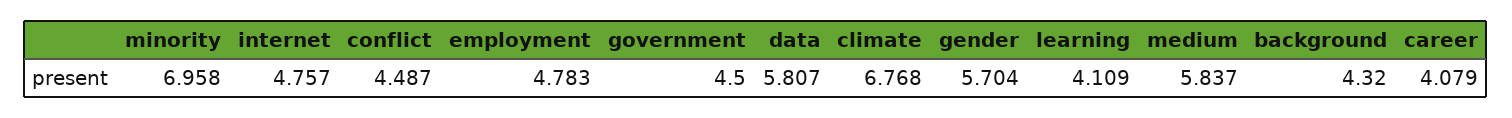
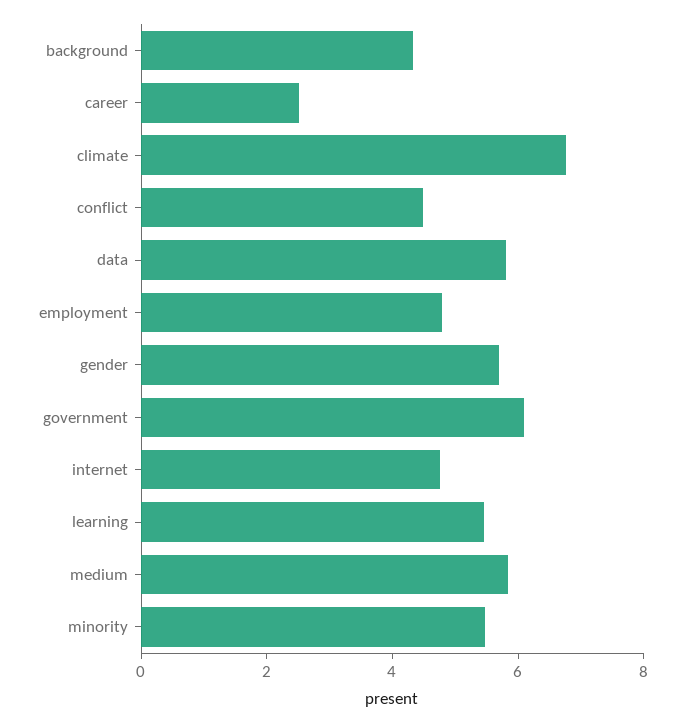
  {
-   "minority": 6.958,
+   "minority": 5.5,
    "internet": 4.757,
    "conflict": 4.487,
    "employment": 4.783,
-   "government": 4.5,
+   "government": 6,
    "data": 5.807,
    "climate": 6.768,
    "gender": 5.704,
-   "learning": 4.109,
+   "learning": 5.5,
    "medium": 5.837,
    "background": 4.32,
-   "career": 4.079
+   "career": 2.5
  }

